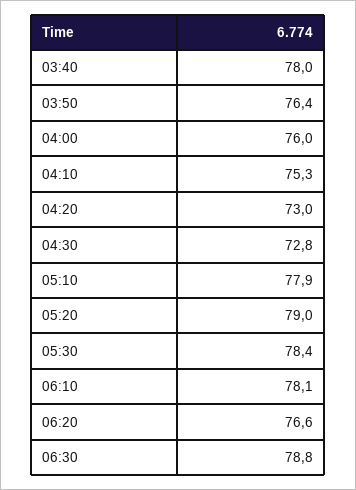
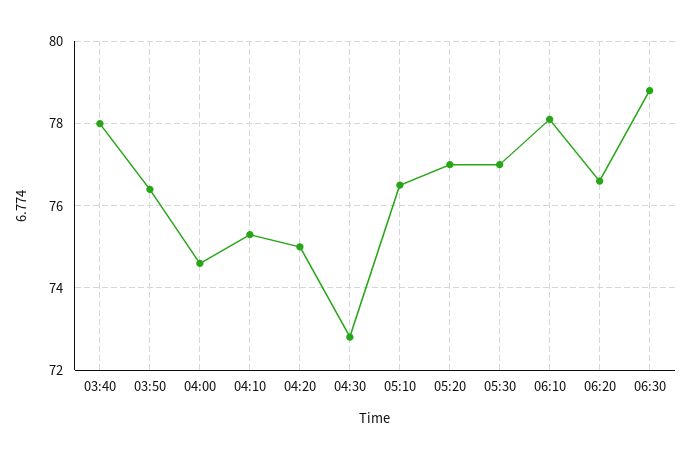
  {
    "03:40": 78,
    "03:50": 76.4,
-   "04:00": 76,
+   "04:00": 74.5,
    "04:10": 75.3,
-   "04:20": 73,
+   "04:20": 75,
    "04:30": 72.8,
-   "05:10": 77.9,
+   "05:10": 76.5,
-   "05:20": 79,
+   "05:20": 77,
-   "05:30": 78.4,
+   "05:30": 77,
    "06:10": 78.1,
    "06:20": 76.6,
    "06:30": 78.8
  }

